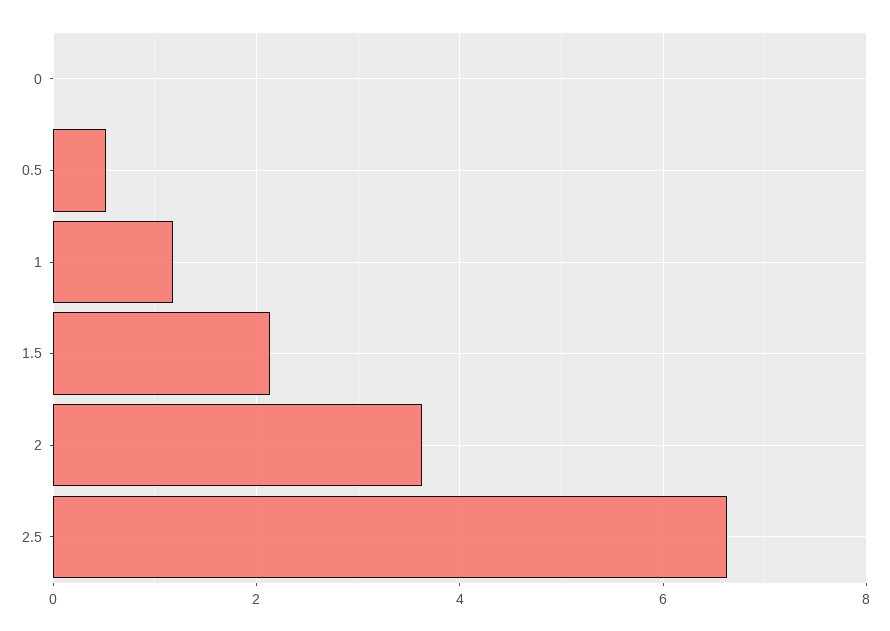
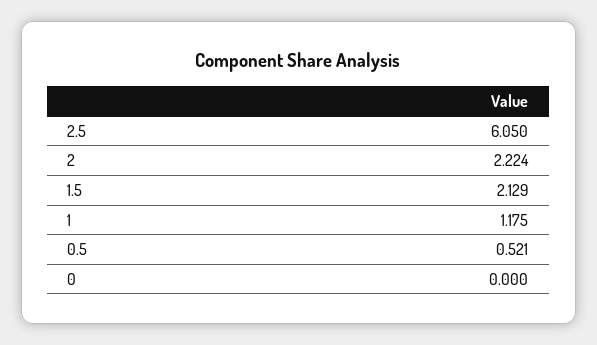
  {
    "0": 0,
    "0.5": 0.521,
    "1": 1.175,
    "1.5": 2.129,
-   "2": 3.6,
+   "2": 2.224,
-   "2.5": 6.6
+   "2.5": 6.05
  }

